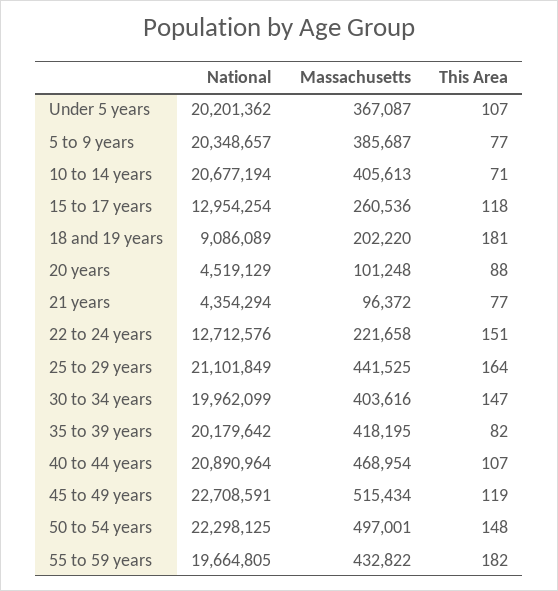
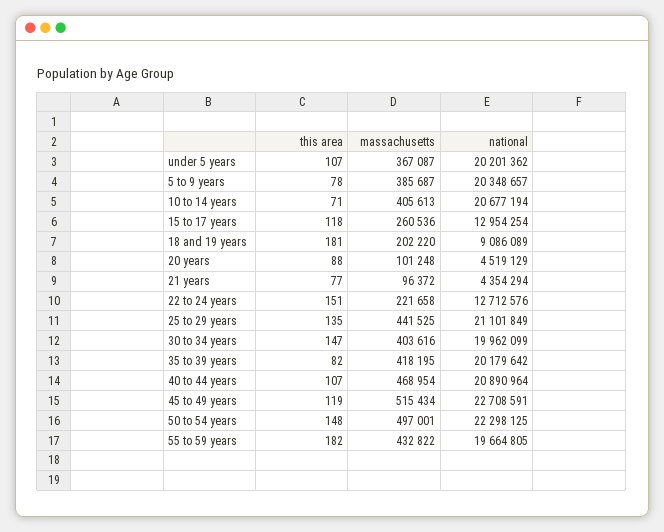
  {
    "National": {
      "Under 5 years": 20201362,
      "5 to 9 years": 20348657,
      "10 to 14 years": 20677194,
      "15 to 17 years": 12954254,
      "18 and 19 years": 9086089,
      "20 years": 4519129,
      "21 years": 4354294,
      "22 to 24 years": 12712576,
      "25 to 29 years": 21101849,
      "30 to 34 years": 19962099,
      "35 to 39 years": 20179642,
      "40 to 44 years": 20890964,
      "45 to 49 years": 22708591,
      "50 to 54 years": 22298125,
      "55 to 59 years": 19664805
    },
    "Massachusetts": {
      "Under 5 years": 367087,
      "5 to 9 years": 385687,
      "10 to 14 years": 405613,
      "15 to 17 years": 260536,
      "18 and 19 years": 202220,
      "20 years": 101248,
      "21 years": 96372,
      "22 to 24 years": 221658,
      "25 to 29 years": 441525,
      "30 to 34 years": 403616,
      "35 to 39 years": 418195,
      "40 to 44 years": 468954,
      "45 to 49 years": 515434,
      "50 to 54 years": 497001,
      "55 to 59 years": 432822
    },
    "This Area": {
      "Under 5 years": 107,
-     "5 to 9 years": 77,
+     "5 to 9 years": 78,
      "10 to 14 years": 71,
      "15 to 17 years": 118,
      "18 and 19 years": 181,
      "20 years": 88,
      "21 years": 77,
      "22 to 24 years": 151,
-     "25 to 29 years": 164,
+     "25 to 29 years": 135,
      "30 to 34 years": 147,
      "35 to 39 years": 82,
      "40 to 44 years": 107,
      "45 to 49 years": 119,
      "50 to 54 years": 148,
      "55 to 59 years": 182
    }
  }

